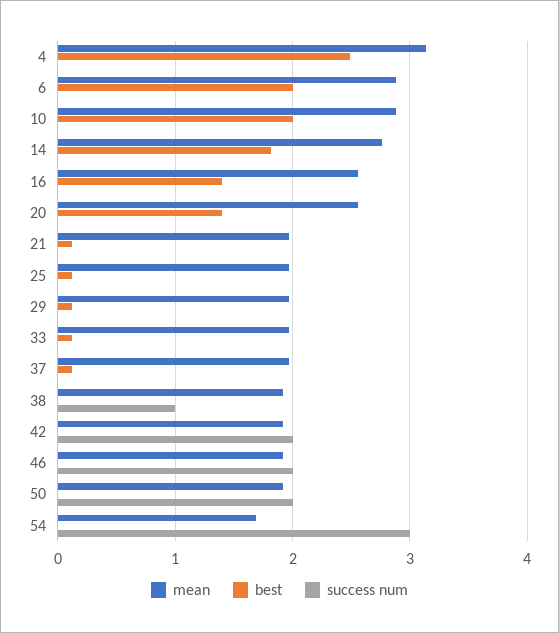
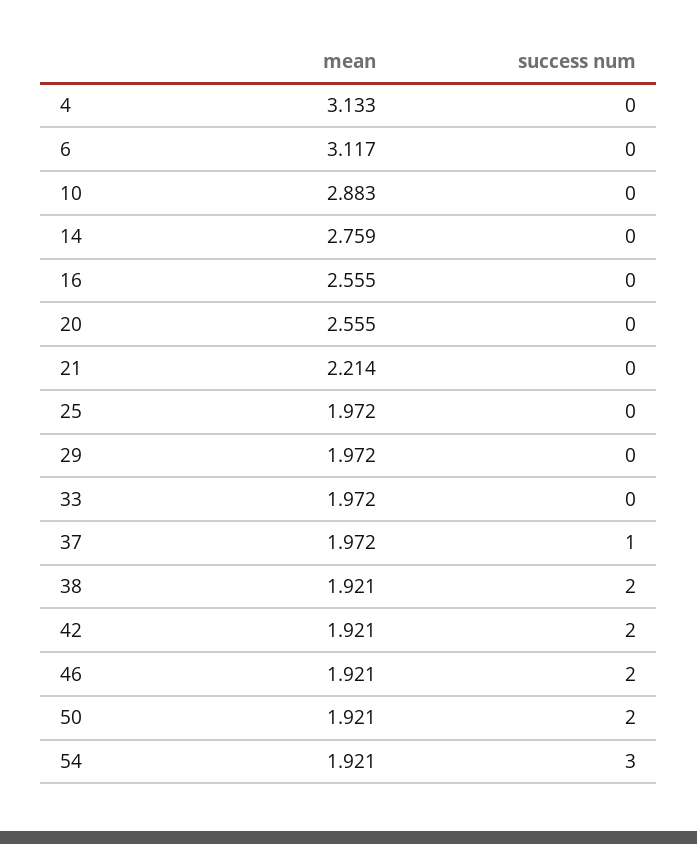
  {
    "mean": {
      "4": 3.133,
-     "6": 2.9,
+     "6": 3.117,
      "10": 2.883,
      "14": 2.759,
      "16": 2.555,
      "20": 2.555,
-     "21": 2,
+     "21": 2.214,
      "25": 1.972,
      "29": 1.972,
      "33": 1.972,
      "37": 1.972,
      "38": 1.921,
      "42": 1.921,
      "46": 1.921,
      "50": 1.921,
-     "54": 1.7
+     "54": 1.921
    },
-   "best": {
-     "4": 2.5,
-     "6": 2,
-     "10": 2,
-     "14": 1.8,
-     "16": 1.4,
-     "20": 1.4,
-     "21": 0.1,
-     "25": 0.1,
-     "29": 0.1,
-     "33": 0.1,
-     "37": 0.1,
-     "38": 0,
-     "42": 0,
-     "46": 0,
-     "50": 0,
-     "54": 0
-   },
    "success num": {
      "4": 0,
      "6": 0,
      "10": 0,
      "14": 0,
      "16": 0,
      "20": 0,
      "21": 0,
      "25": 0,
      "29": 0,
      "33": 0,
-     "37": 0,
+     "37": 1,
-     "38": 1,
+     "38": 2,
      "42": 2,
      "46": 2,
      "50": 2,
      "54": 3
    }
  }

